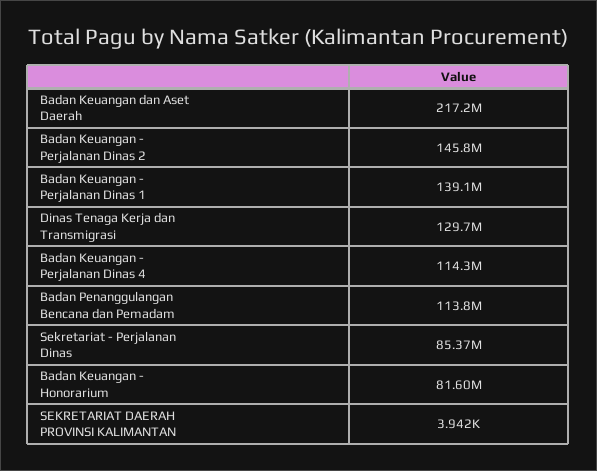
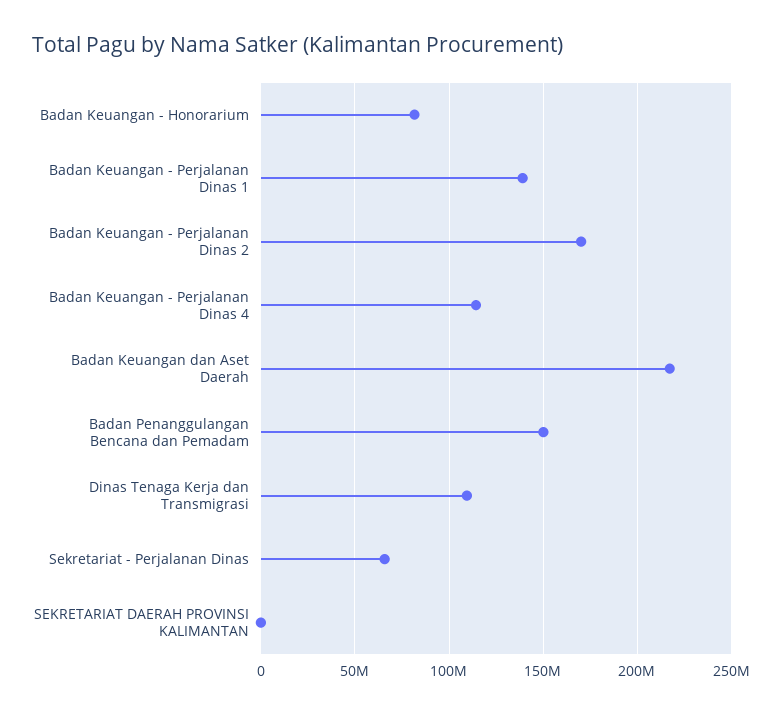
  {
    "Badan Keuangan dan Aset Daerah": 217200000,
-   "Badan Keuangan - Perjalanan Dinas 2": 145800000,
+   "Badan Keuangan - Perjalanan Dinas 2": 170000000,
    "Badan Keuangan - Perjalanan Dinas 1": 139100000,
-   "Dinas Tenaga Kerja dan Transmigrasi": 129700000,
+   "Dinas Tenaga Kerja dan Transmigrasi": 110000000,
    "Badan Keuangan - Perjalanan Dinas 4": 114300000,
-   "Badan Penanggulangan Bencana dan Pemadam": 113800000,
+   "Badan Penanggulangan Bencana dan Pemadam": 150000000,
-   "Sekretariat - Perjalanan Dinas": 85370000,
+   "Sekretariat - Perjalanan Dinas": 65000000,
    "Badan Keuangan - Honorarium": 81600000,
    "SEKRETARIAT DAERAH PROVINSI KALIMANTAN": 3942
  }

